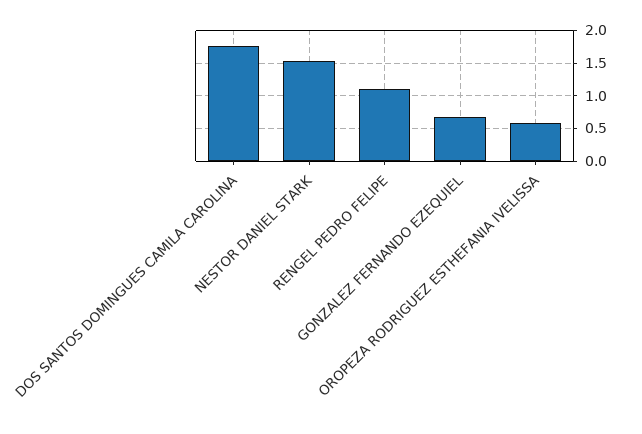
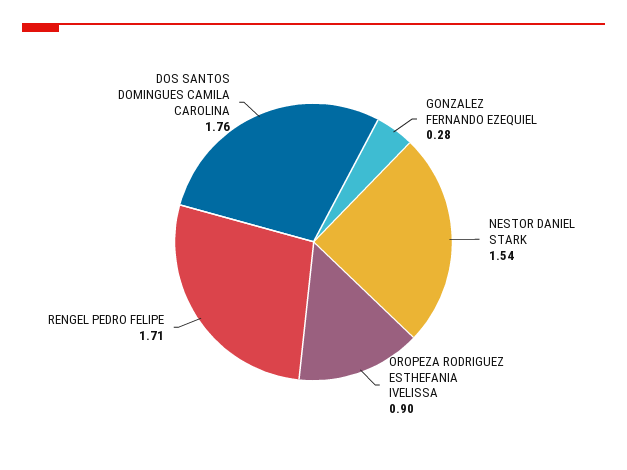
  {
    "DOS SANTOS DOMINGUES CAMILA CAROLINA": 1.76,
    "NESTOR DANIEL STARK": 1.54,
-   "RENGEL PEDRO FELIPE": 1.1,
+   "RENGEL PEDRO FELIPE": 1.71,
-   "GONZALEZ FERNANDO EZEQUIEL": 0.7,
+   "GONZALEZ FERNANDO EZEQUIEL": 0.28,
-   "OROPEZA RODRIGUEZ ESTHEFANIA IVELISSA": 0.6
+   "OROPEZA RODRIGUEZ ESTHEFANIA IVELISSA": 0.9
  }

